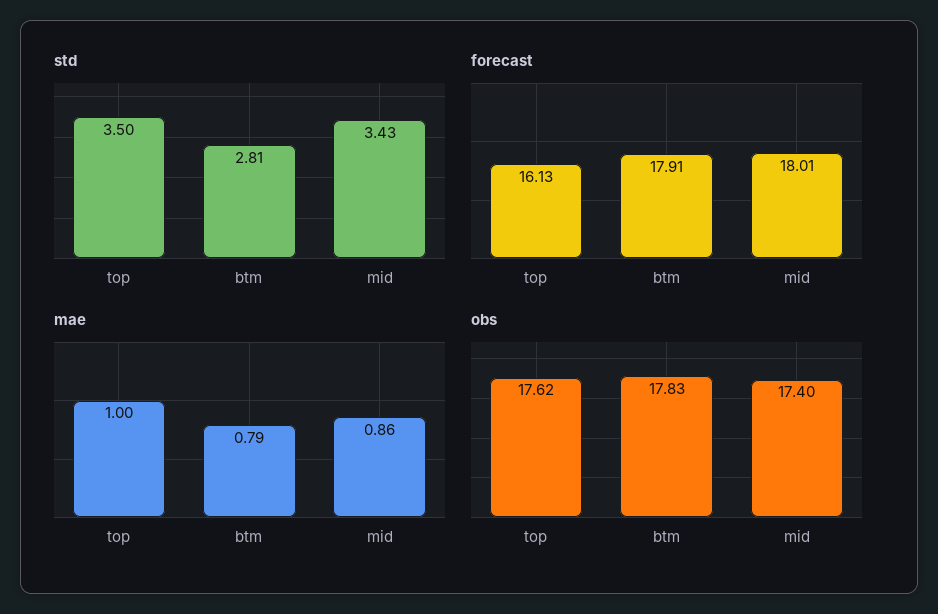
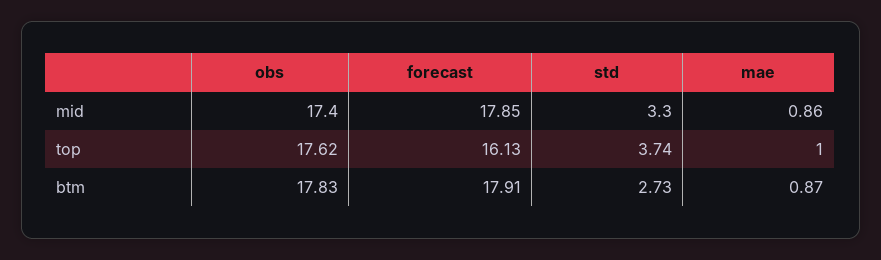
  {
    "std": {
-     "top": 3.5,
+     "top": 3.74,
-     "btm": 2.81,
+     "btm": 2.73,
-     "mid": 3.43
+     "mid": 3.3
    },
    "forecast": {
      "top": 16.13,
      "btm": 17.91,
-     "mid": 18.01
+     "mid": 17.85
    },
    "mae": {
      "top": 1,
-     "btm": 0.79,
+     "btm": 0.87,
      "mid": 0.86
    },
    "obs": {
      "top": 17.62,
      "btm": 17.83,
      "mid": 17.4
    }
  }

